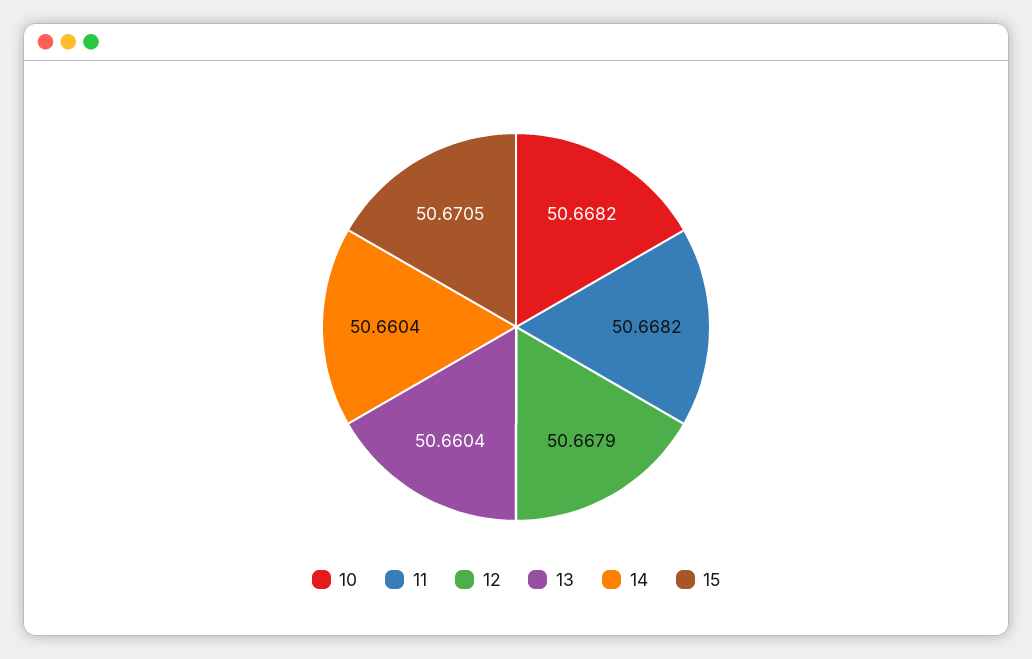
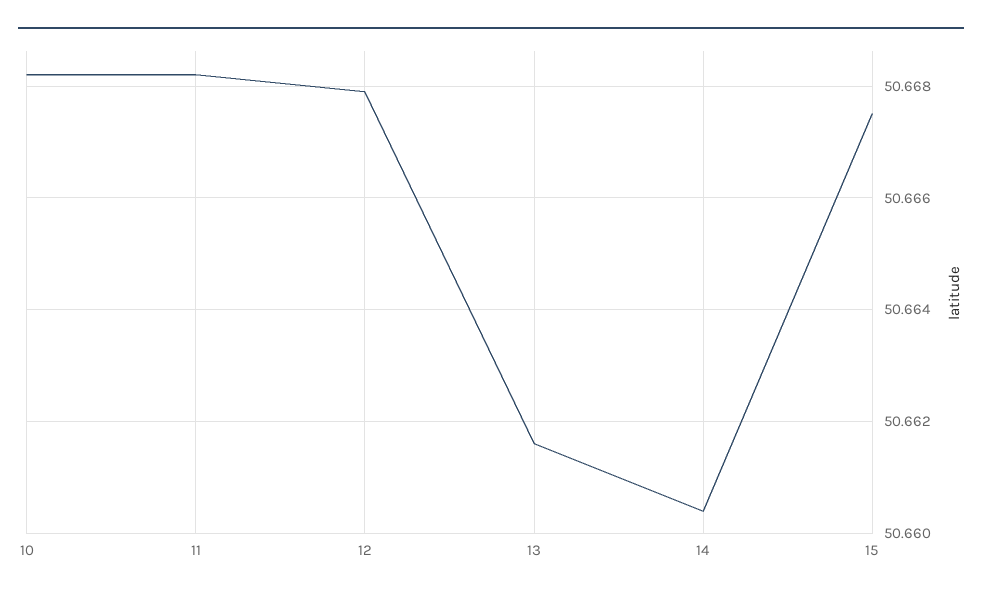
  {
    "10": 50.6682,
    "11": 50.6682,
    "12": 50.6679,
-   "13": 50.6604,
+   "13": 50.6615,
    "14": 50.6604,
-   "15": 50.6705
+   "15": 50.6675
  }

